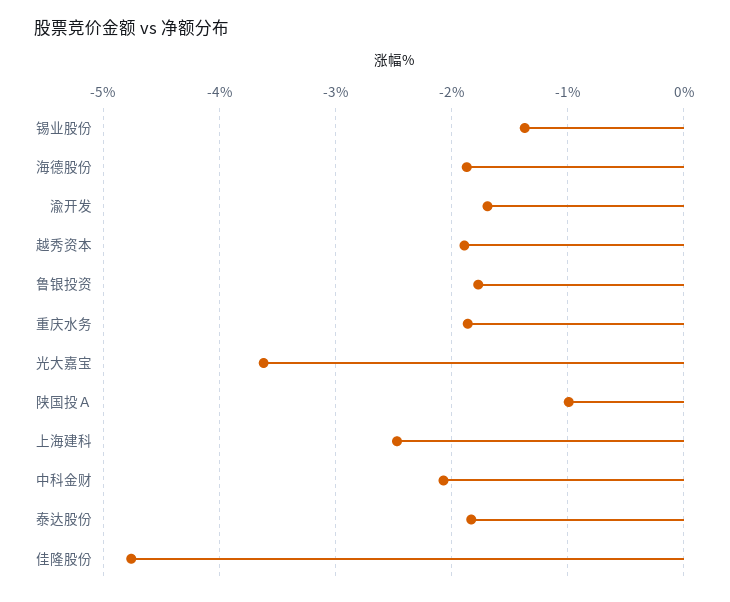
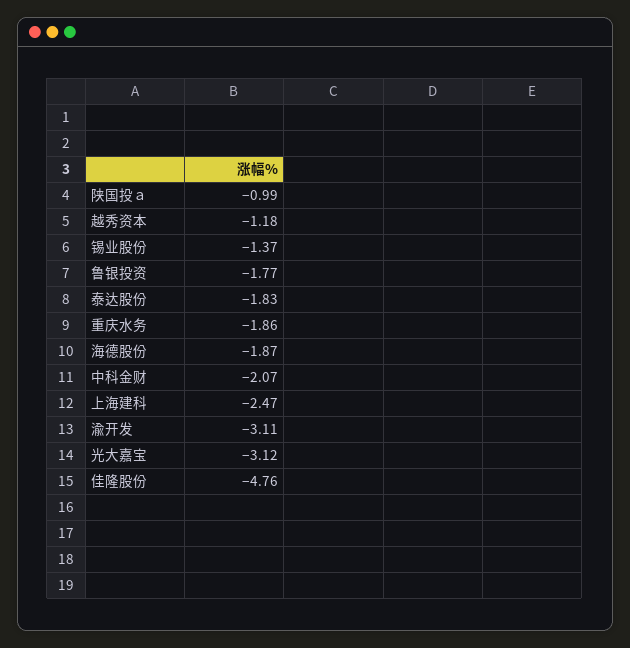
  {
    "锡业股份": -1.37,
    "海德股份": -1.87,
-   "渝开发": -1.7,
+   "渝开发": -3.11,
-   "越秀资本": -1.9,
+   "越秀资本": -1.18,
    "鲁银投资": -1.77,
    "重庆水务": -1.86,
-   "光大嘉宝": -3.6,
+   "光大嘉宝": -3.12,
    "陕国投Ａ": -0.99,
    "上海建科": -2.47,
    "中科金财": -2.07,
    "泰达股份": -1.83,
    "佳隆股份": -4.76
  }

